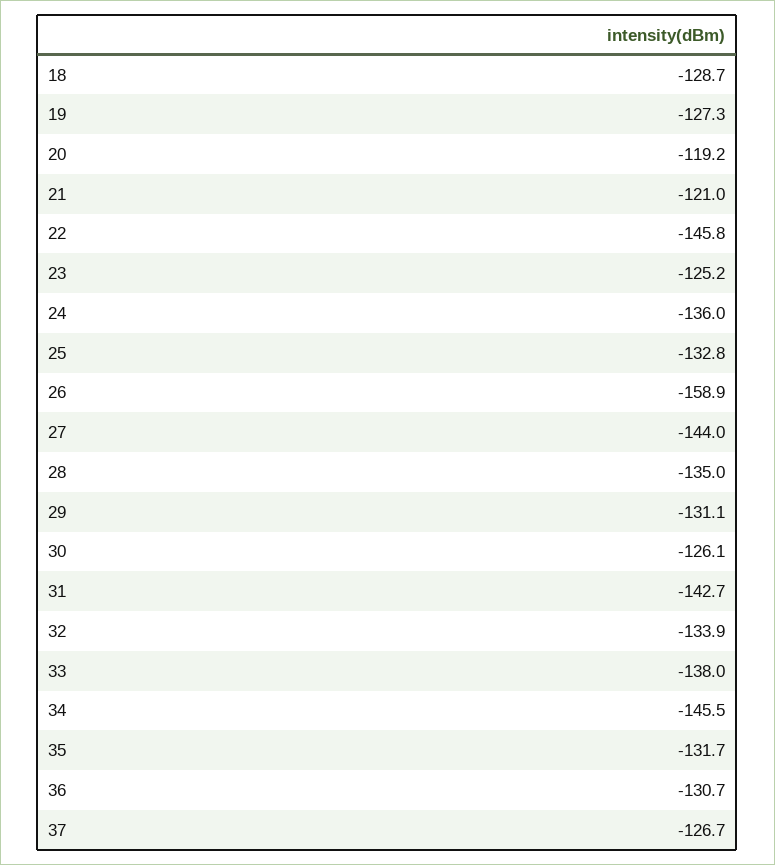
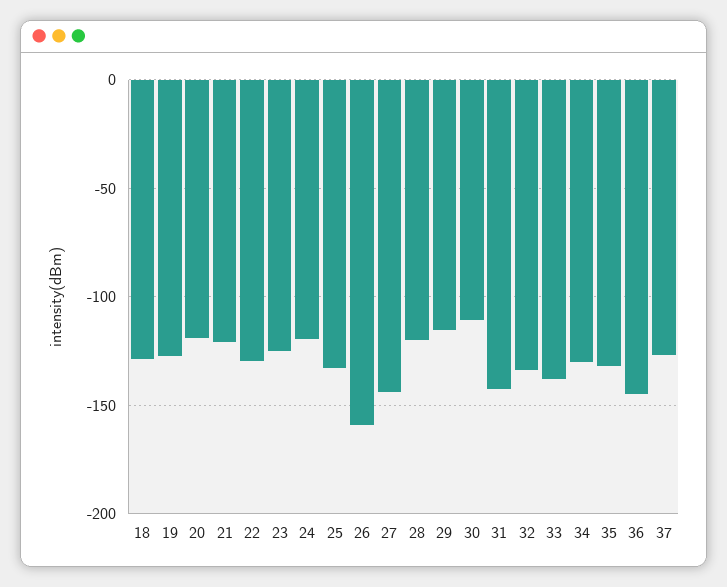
  {
    "18": -128.7,
    "19": -127.3,
    "20": -119.2,
    "21": -121,
-   "22": -145.8,
+   "22": -130,
    "23": -125.2,
-   "24": -136,
+   "24": -120,
    "25": -132.8,
    "26": -158.9,
    "27": -144,
-   "28": -135,
+   "28": -120,
-   "29": -131.1,
+   "29": -115,
-   "30": -126.1,
+   "30": -110,
    "31": -142.7,
    "32": -133.9,
    "33": -138,
-   "34": -145.5,
+   "34": -130,
    "35": -131.7,
-   "36": -130.7,
+   "36": -145,
    "37": -126.7
  }

